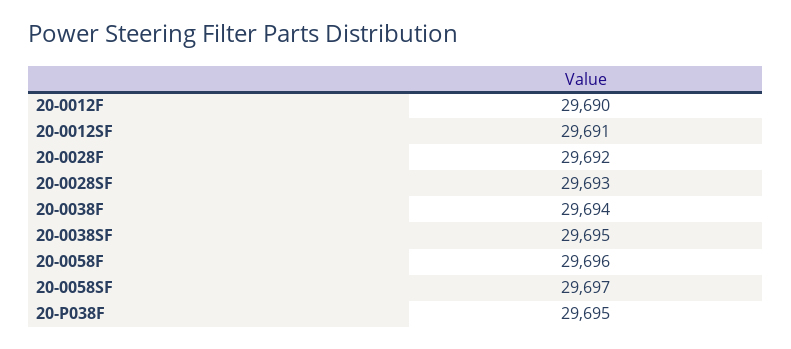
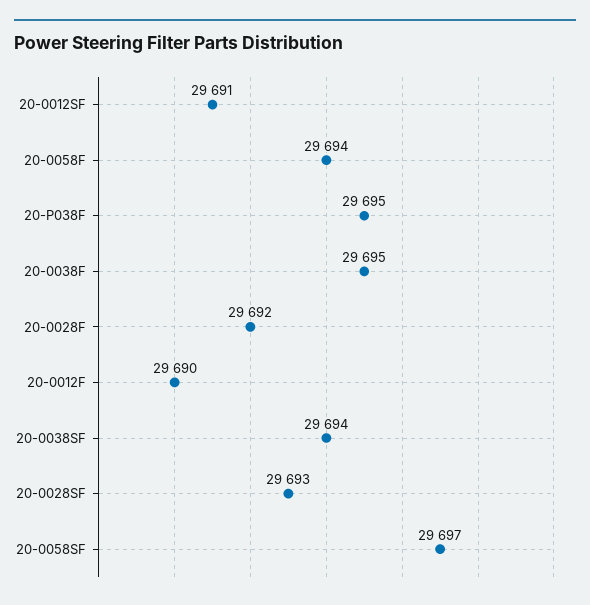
  {
    "20-0012F": 29690,
    "20-0012SF": 29691,
    "20-0028F": 29692,
    "20-0028SF": 29693,
-   "20-0038F": 29694,
+   "20-0038F": 29695,
-   "20-0038SF": 29695,
+   "20-0038SF": 29694,
-   "20-0058F": 29696,
+   "20-0058F": 29694,
    "20-0058SF": 29697,
    "20-P038F": 29695
  }

